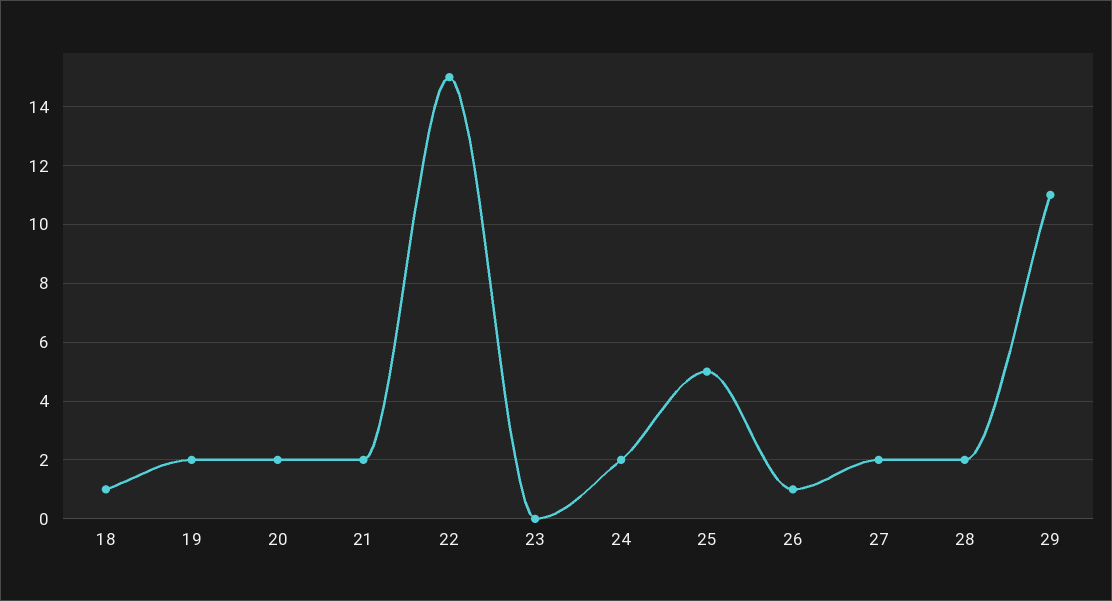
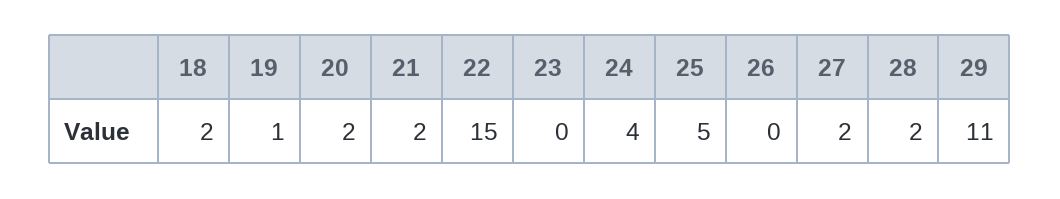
  {
-   "18": 1,
+   "18": 2,
-   "19": 2,
+   "19": 1,
    "20": 2,
    "21": 2,
    "22": 15,
    "23": 0,
-   "24": 2,
+   "24": 4,
    "25": 5,
-   "26": 1,
+   "26": 0,
    "27": 2,
    "28": 2,
    "29": 11
  }

